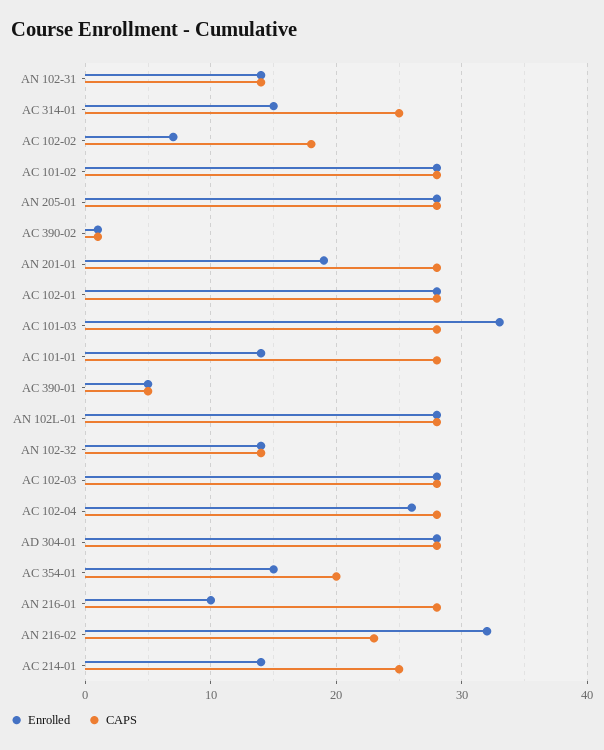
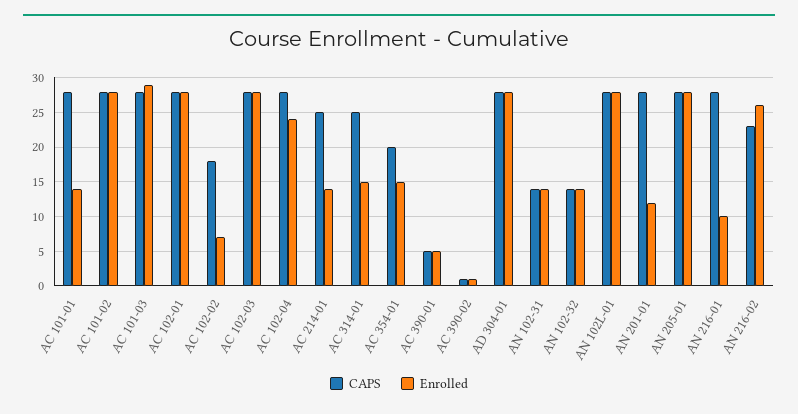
  {
    "Enrolled": {
      "AN 102-31": 14,
      "AC 314-01": 15,
      "AC 102-02": 7,
      "AC 101-02": 28,
      "AN 205-01": 28,
      "AC 390-02": 1,
-     "AN 201-01": 19,
+     "AN 201-01": 12,
      "AC 102-01": 28,
-     "AC 101-03": 33,
+     "AC 101-03": 29,
      "AC 101-01": 14,
      "AC 390-01": 5,
      "AN 102L-01": 28,
      "AN 102-32": 14,
      "AC 102-03": 28,
-     "AC 102-04": 26,
+     "AC 102-04": 24,
      "AD 304-01": 28,
      "AC 354-01": 15,
      "AN 216-01": 10,
-     "AN 216-02": 32,
+     "AN 216-02": 26,
      "AC 214-01": 14
    },
    "CAPS": {
      "AN 102-31": 14,
      "AC 314-01": 25,
      "AC 102-02": 18,
      "AC 101-02": 28,
      "AN 205-01": 28,
      "AC 390-02": 1,
      "AN 201-01": 28,
      "AC 102-01": 28,
      "AC 101-03": 28,
      "AC 101-01": 28,
      "AC 390-01": 5,
      "AN 102L-01": 28,
      "AN 102-32": 14,
      "AC 102-03": 28,
      "AC 102-04": 28,
      "AD 304-01": 28,
      "AC 354-01": 20,
      "AN 216-01": 28,
      "AN 216-02": 23,
      "AC 214-01": 25
    }
  }

